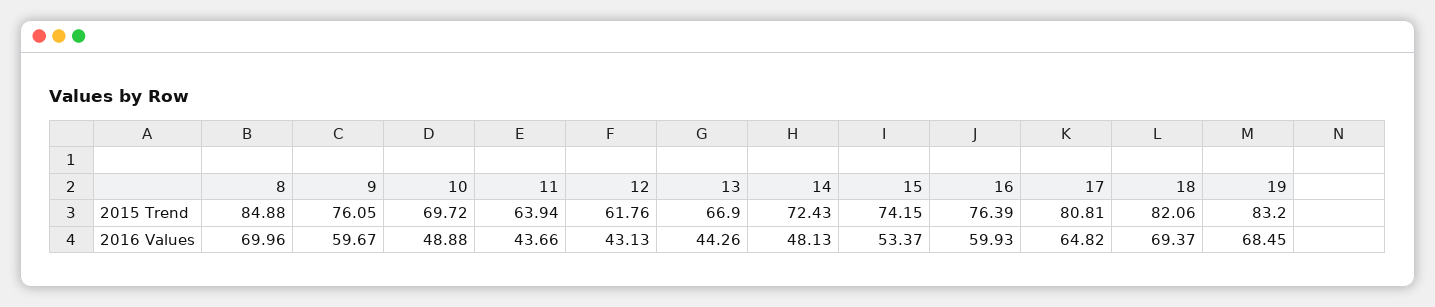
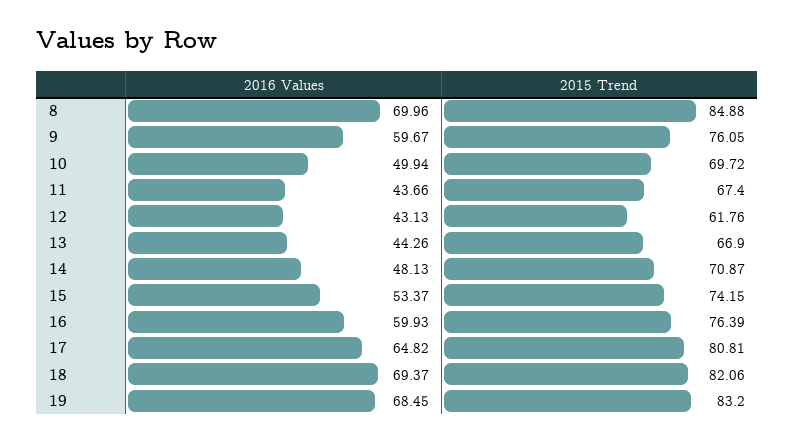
  {
    "8": {
      "2015 Trend": 84.88,
      "2016 Values": 69.96
    },
    "9": {
      "2015 Trend": 76.05,
      "2016 Values": 59.67
    },
    "10": {
      "2015 Trend": 69.72,
-     "2016 Values": 48.88
+     "2016 Values": 49.94
    },
    "11": {
-     "2015 Trend": 63.94,
+     "2015 Trend": 67.4,
      "2016 Values": 43.66
    },
    "12": {
      "2015 Trend": 61.76,
      "2016 Values": 43.13
    },
    "13": {
      "2015 Trend": 66.9,
      "2016 Values": 44.26
    },
    "14": {
-     "2015 Trend": 72.43,
+     "2015 Trend": 70.87,
      "2016 Values": 48.13
    },
    "15": {
      "2015 Trend": 74.15,
      "2016 Values": 53.37
    },
    "16": {
      "2015 Trend": 76.39,
      "2016 Values": 59.93
    },
    "17": {
      "2015 Trend": 80.81,
      "2016 Values": 64.82
    },
    "18": {
      "2015 Trend": 82.06,
      "2016 Values": 69.37
    },
    "19": {
      "2015 Trend": 83.2,
      "2016 Values": 68.45
    }
  }

